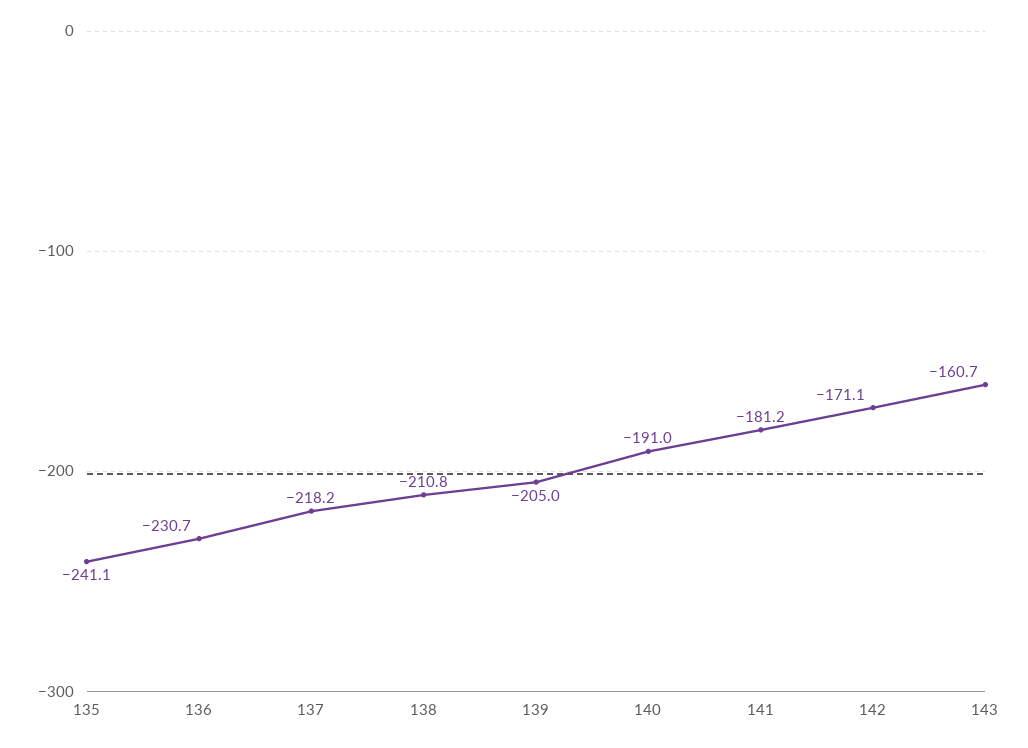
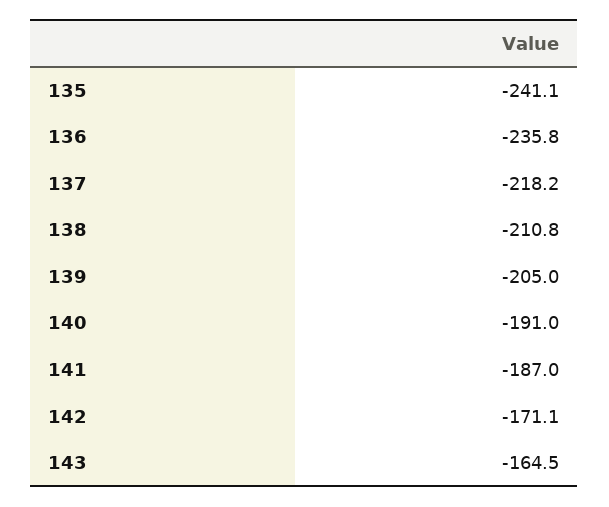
  {
    "135": -241.1,
-   "136": -230.7,
+   "136": -235.8,
    "137": -218.2,
    "138": -210.8,
    "139": -205,
    "140": -191,
-   "141": -181.2,
+   "141": -187,
    "142": -171.1,
-   "143": -160.7
+   "143": -164.5
  }

